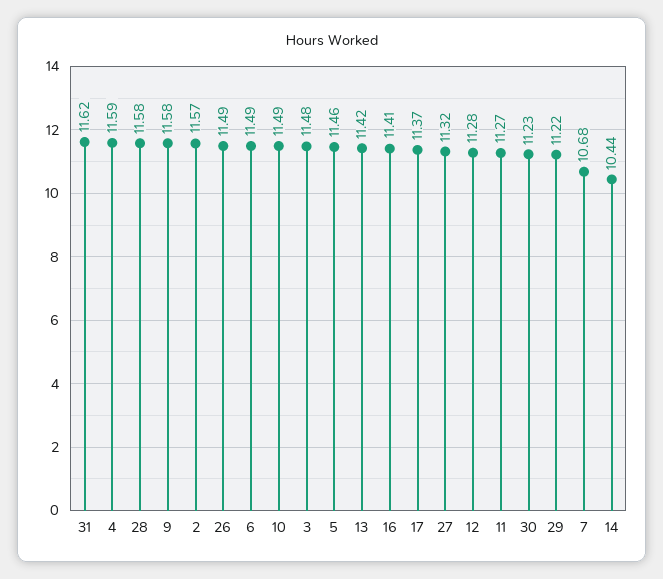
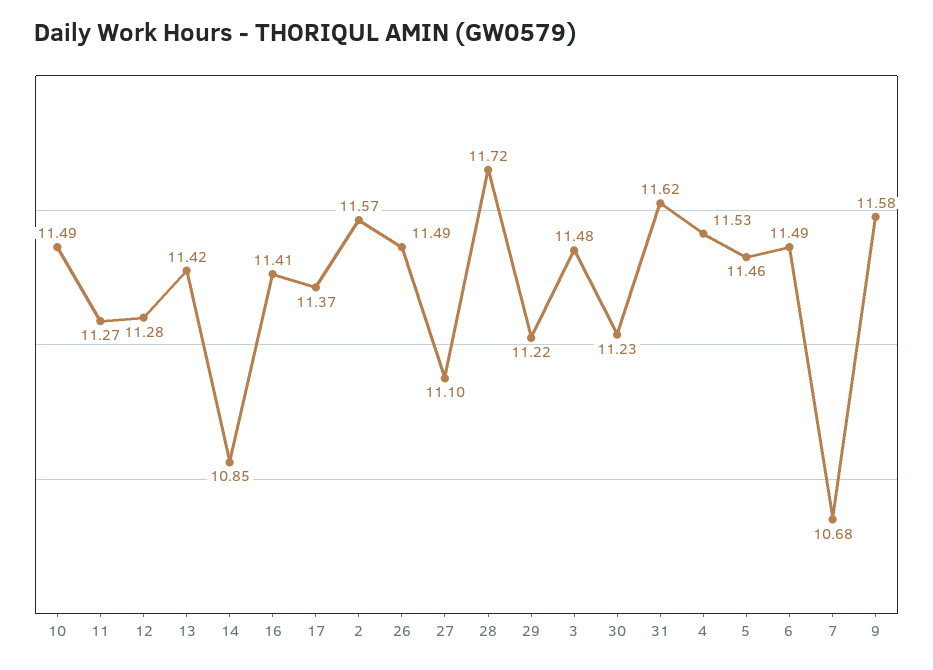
  {
    "31": 11.62,
-   "4": 11.59,
+   "4": 11.53,
-   "28": 11.58,
+   "28": 11.72,
    "9": 11.58,
    "2": 11.57,
    "26": 11.49,
    "6": 11.49,
    "10": 11.49,
    "3": 11.48,
    "5": 11.46,
    "13": 11.42,
    "16": 11.41,
    "17": 11.37,
-   "27": 11.32,
+   "27": 11.1,
    "12": 11.28,
    "11": 11.27,
    "30": 11.23,
    "29": 11.22,
    "7": 10.68,
-   "14": 10.44
+   "14": 10.85
  }

